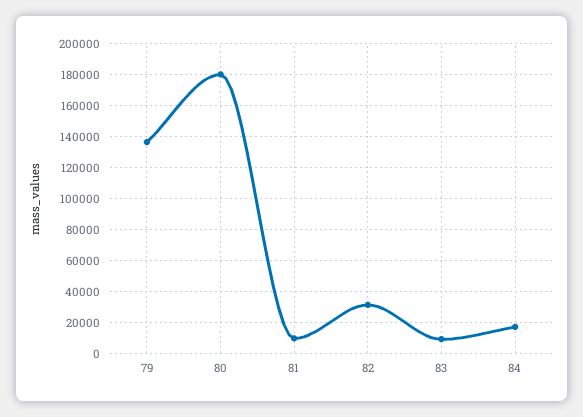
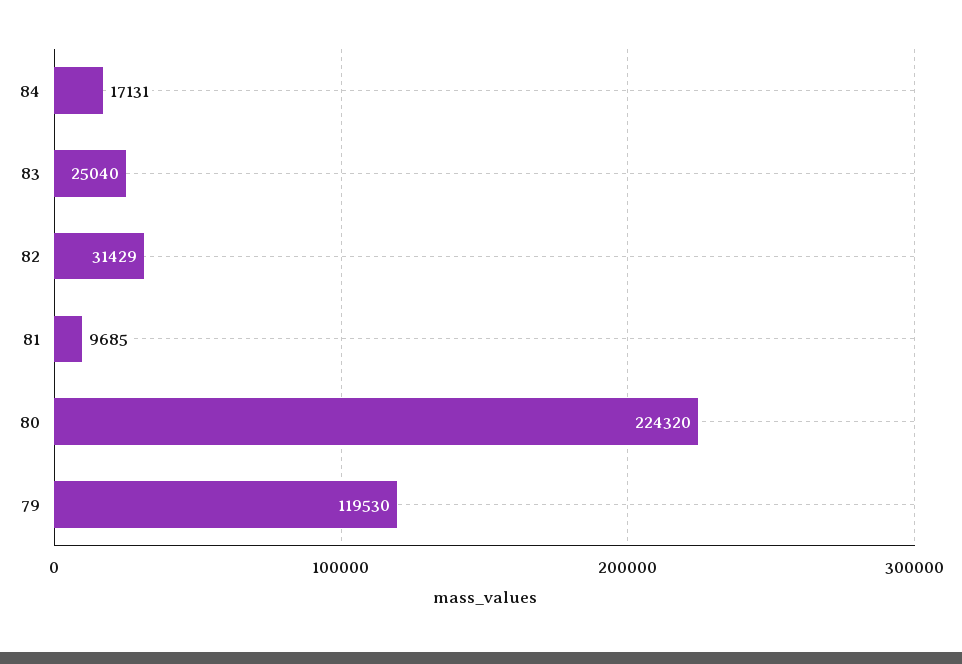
  {
-   "79": 135000,
+   "79": 119530,
-   "80": 180000,
+   "80": 224320,
    "81": 9685,
    "82": 31429,
-   "83": 10000,
+   "83": 25040,
    "84": 17131
  }

